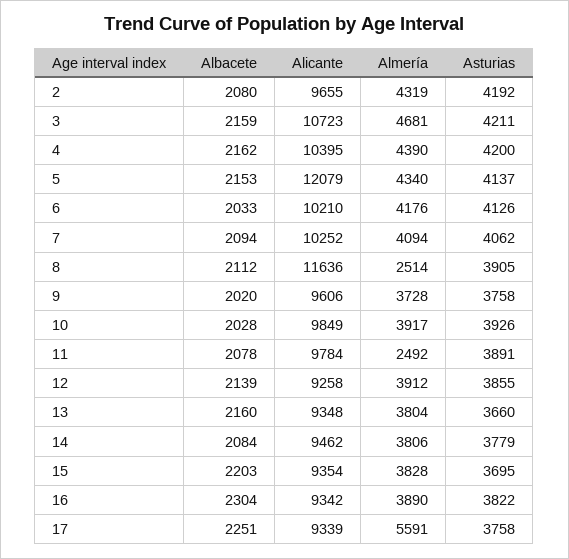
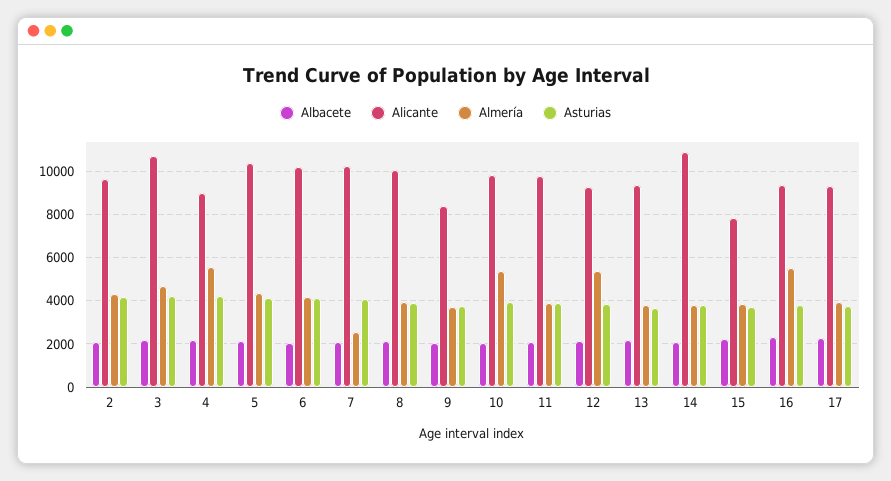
  {
    "Albacete": {
      "2": 2080,
      "3": 2159,
      "4": 2162,
      "5": 2153,
      "6": 2033,
      "7": 2094,
      "8": 2112,
      "9": 2020,
      "10": 2028,
      "11": 2078,
      "12": 2139,
      "13": 2160,
      "14": 2084,
      "15": 2203,
      "16": 2304,
      "17": 2251
    },
    "Alicante": {
      "2": 9655,
      "3": 10723,
-     "4": 10395,
+     "4": 9000,
-     "5": 12079,
+     "5": 10500,
      "6": 10210,
      "7": 10252,
-     "8": 11636,
+     "8": 10000,
-     "9": 9606,
+     "9": 8500,
      "10": 9849,
      "11": 9784,
      "12": 9258,
      "13": 9348,
-     "14": 9462,
+     "14": 11000,
-     "15": 9354,
+     "15": 8000,
      "16": 9342,
      "17": 9339
    },
    "Almería": {
      "2": 4319,
      "3": 4681,
-     "4": 4390,
+     "4": 5500,
      "5": 4340,
      "6": 4176,
-     "7": 4094,
+     "7": 2500,
-     "8": 2514,
+     "8": 4000,
      "9": 3728,
-     "10": 3917,
+     "10": 5500,
-     "11": 2492,
+     "11": 4000,
-     "12": 3912,
+     "12": 5500,
      "13": 3804,
      "14": 3806,
      "15": 3828,
-     "16": 3890,
+     "16": 5500,
-     "17": 5591
+     "17": 4000
    },
    "Asturias": {
      "2": 4192,
      "3": 4211,
      "4": 4200,
      "5": 4137,
      "6": 4126,
      "7": 4062,
      "8": 3905,
      "9": 3758,
      "10": 3926,
      "11": 3891,
      "12": 3855,
      "13": 3660,
      "14": 3779,
      "15": 3695,
      "16": 3822,
      "17": 3758
    }
  }

